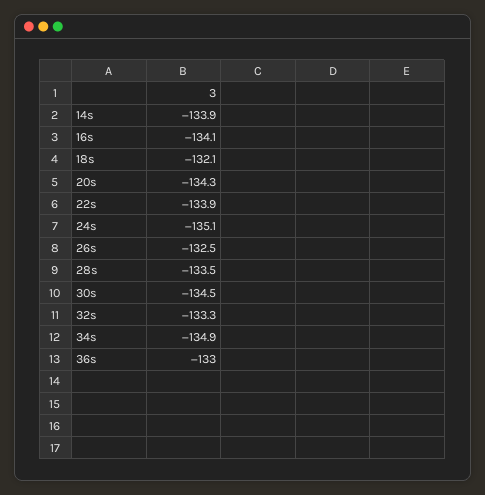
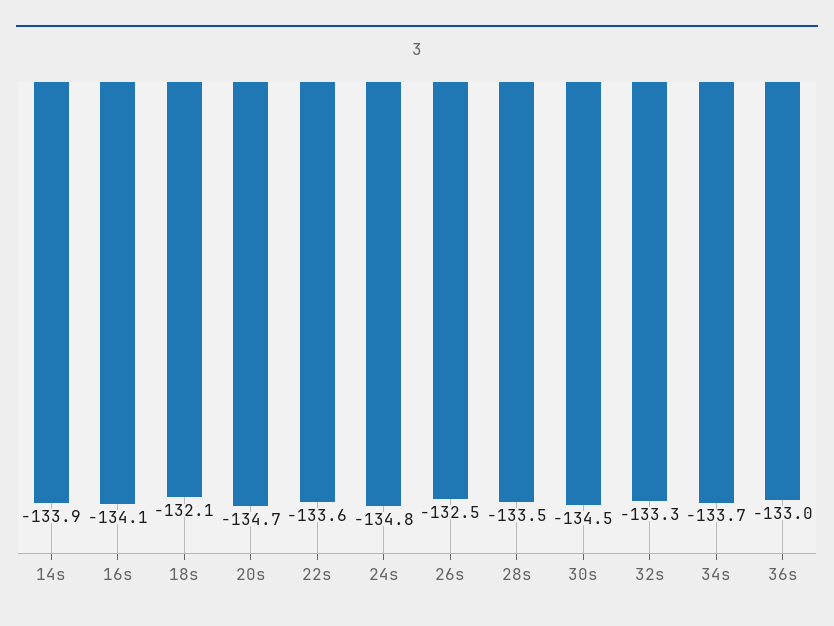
  {
    "14s": -133.9,
    "16s": -134.1,
    "18s": -132.1,
-   "20s": -134.3,
+   "20s": -134.7,
-   "22s": -133.9,
+   "22s": -133.6,
-   "24s": -135.1,
+   "24s": -134.8,
    "26s": -132.5,
    "28s": -133.5,
    "30s": -134.5,
    "32s": -133.3,
-   "34s": -134.9,
+   "34s": -133.7,
    "36s": -133
  }

